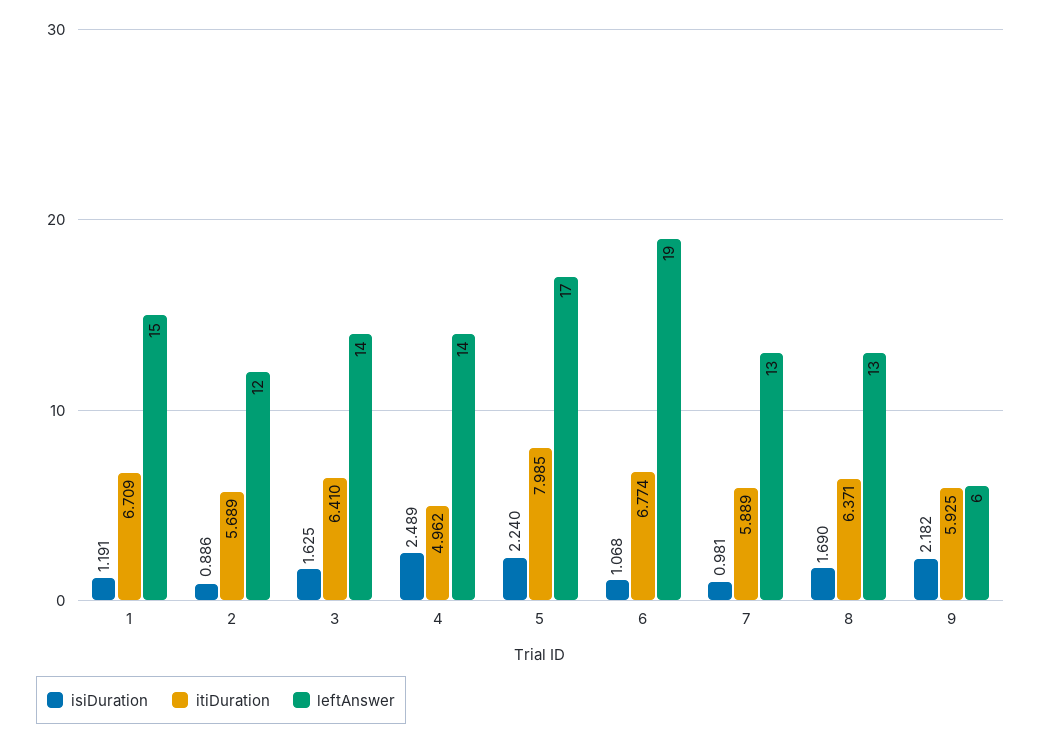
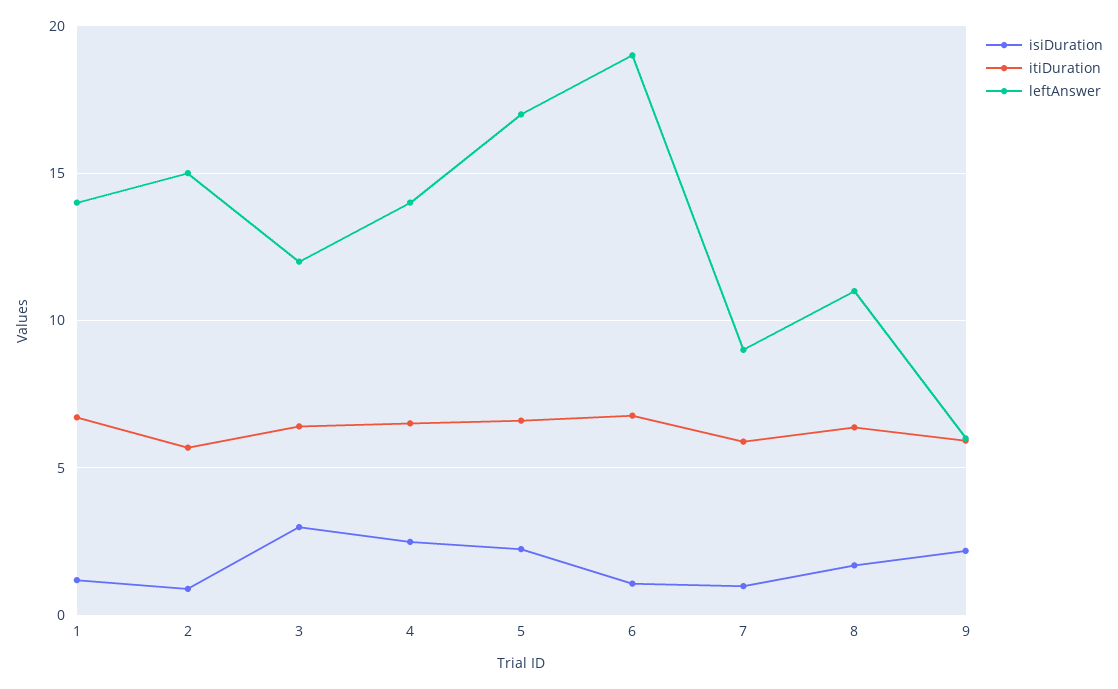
  {
    "isiDuration": {
      "1": 1.191,
      "2": 0.886,
-     "3": 1.625,
+     "3": 3,
      "4": 2.489,
      "5": 2.24,
      "6": 1.068,
      "7": 0.981,
      "8": 1.69,
      "9": 2.182
    },
    "itiDuration": {
      "1": 6.709,
      "2": 5.689,
      "3": 6.41,
-     "4": 4.962,
+     "4": 6.5,
-     "5": 7.985,
+     "5": 6.5,
      "6": 6.774,
      "7": 5.889,
      "8": 6.371,
      "9": 5.925
    },
    "leftAnswer": {
-     "1": 15,
+     "1": 14,
-     "2": 12,
+     "2": 15,
-     "3": 14,
+     "3": 12,
      "4": 14,
      "5": 17,
      "6": 19,
-     "7": 13,
+     "7": 9,
-     "8": 13,
+     "8": 11,
      "9": 6
    }
  }

